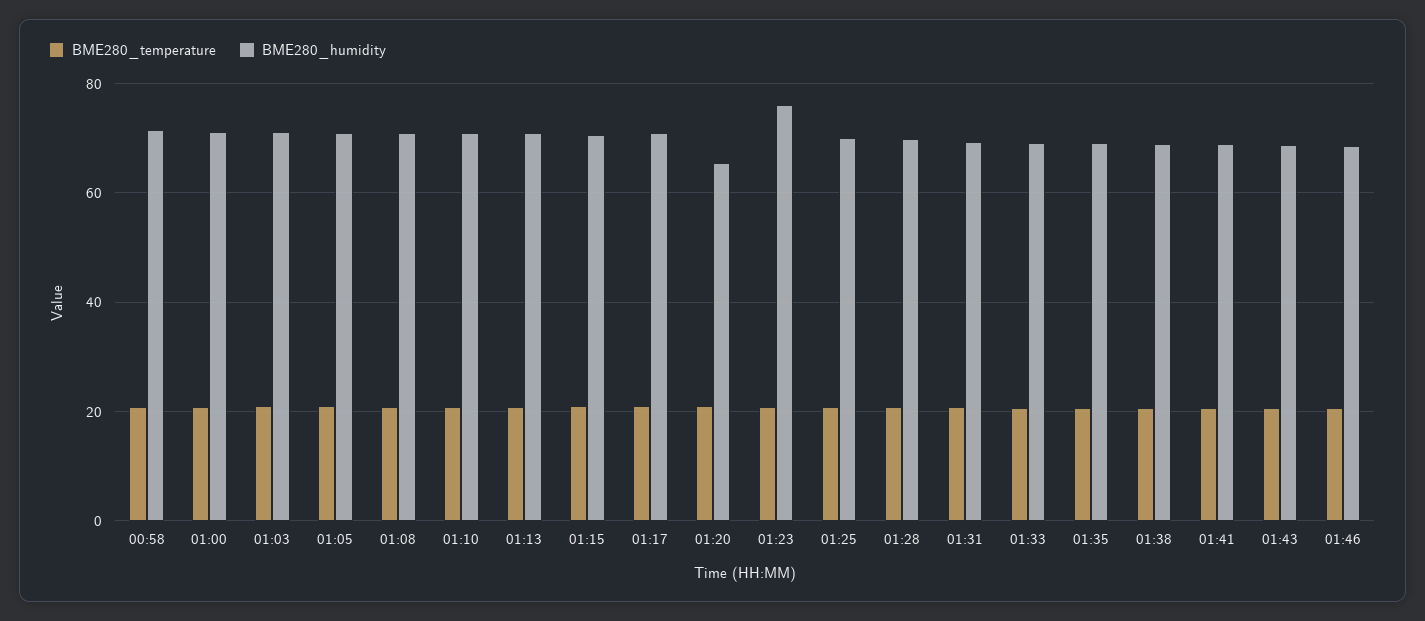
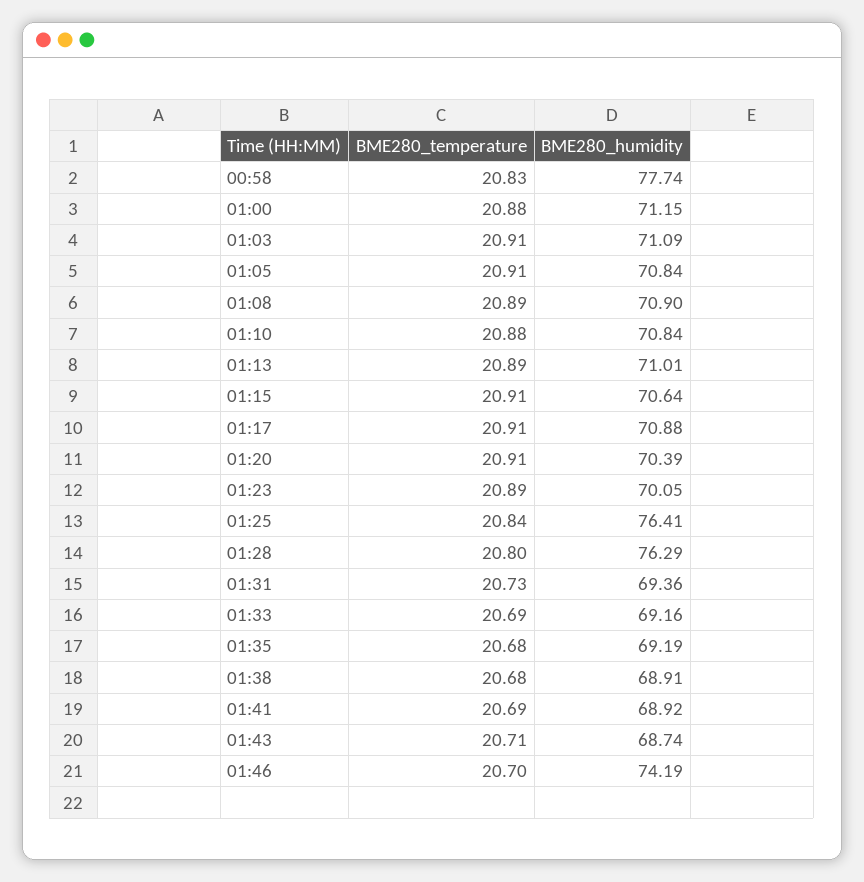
  {
    "BME280_temperature": {
      "00:58": 20.83,
      "01:00": 20.88,
      "01:03": 20.91,
      "01:05": 20.91,
      "01:08": 20.89,
      "01:10": 20.88,
      "01:13": 20.89,
      "01:15": 20.91,
      "01:17": 20.91,
      "01:20": 20.91,
      "01:23": 20.89,
      "01:25": 20.84,
      "01:28": 20.8,
      "01:31": 20.73,
      "01:33": 20.69,
      "01:35": 20.68,
      "01:38": 20.68,
      "01:41": 20.69,
      "01:43": 20.71,
      "01:46": 20.7
    },
    "BME280_humidity": {
-     "00:58": 72,
+     "00:58": 77.74,
      "01:00": 71.15,
      "01:03": 71.09,
      "01:05": 70.84,
      "01:08": 70.9,
      "01:10": 70.84,
      "01:13": 71.01,
      "01:15": 70.64,
      "01:17": 70.88,
-     "01:20": 66,
+     "01:20": 70.39,
-     "01:23": 76,
+     "01:23": 70.05,
-     "01:25": 70,
+     "01:25": 76.41,
-     "01:28": 70,
+     "01:28": 76.29,
      "01:31": 69.36,
      "01:33": 69.16,
      "01:35": 69.19,
      "01:38": 68.91,
      "01:41": 68.92,
      "01:43": 68.74,
-     "01:46": 68
+     "01:46": 74.19
    }
  }

